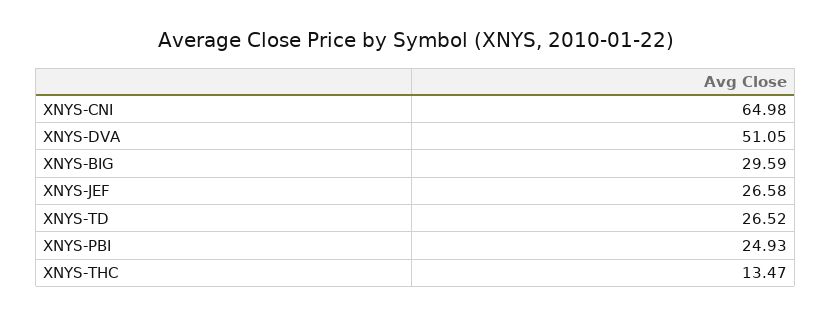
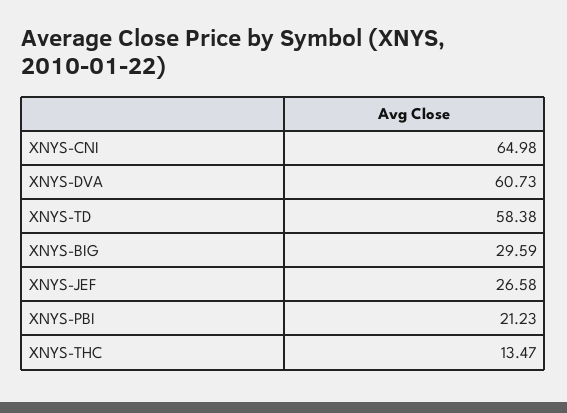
  {
    "XNYS-CNI": 64.98,
-   "XNYS-DVA": 51.05,
+   "XNYS-DVA": 60.73,
    "XNYS-BIG": 29.59,
    "XNYS-JEF": 26.58,
-   "XNYS-TD": 26.52,
+   "XNYS-TD": 58.38,
-   "XNYS-PBI": 24.93,
+   "XNYS-PBI": 21.23,
    "XNYS-THC": 13.47
  }

